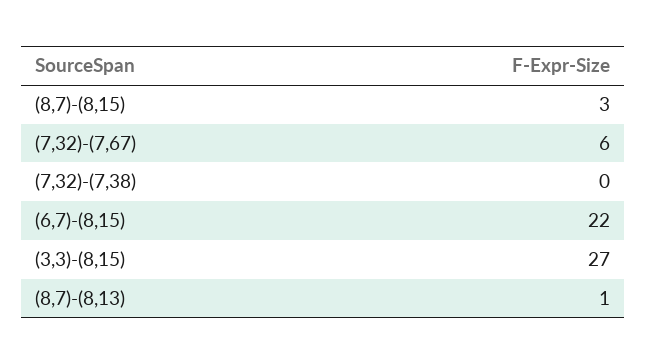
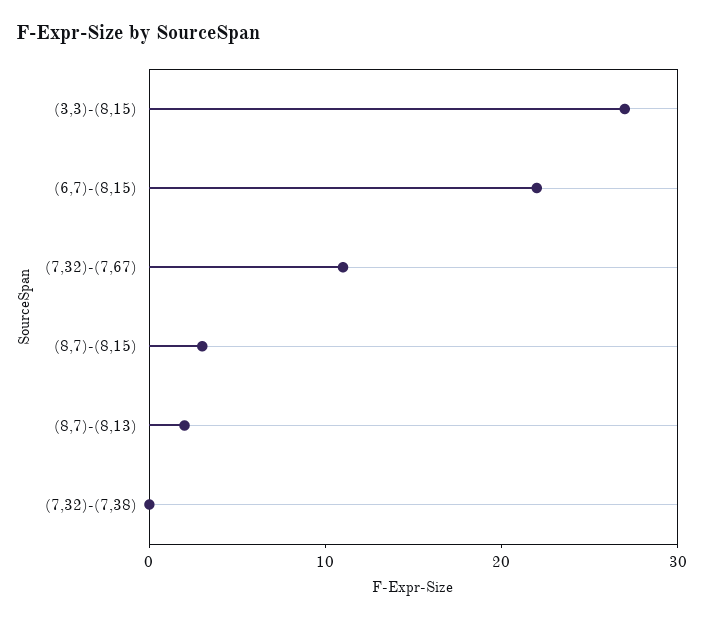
  {
    "(8,7)-(8,15)": 3,
-   "(7,32)-(7,67)": 6,
+   "(7,32)-(7,67)": 11,
    "(7,32)-(7,38)": 0,
    "(6,7)-(8,15)": 22,
    "(3,3)-(8,15)": 27,
-   "(8,7)-(8,13)": 1
+   "(8,7)-(8,13)": 2
  }

